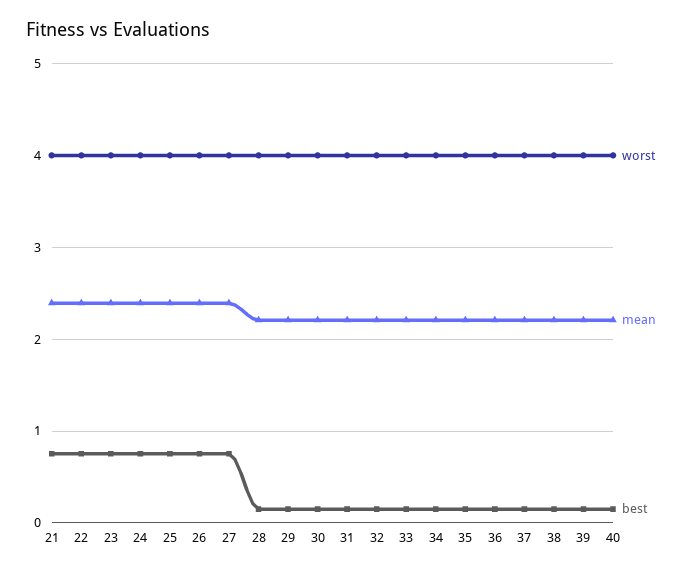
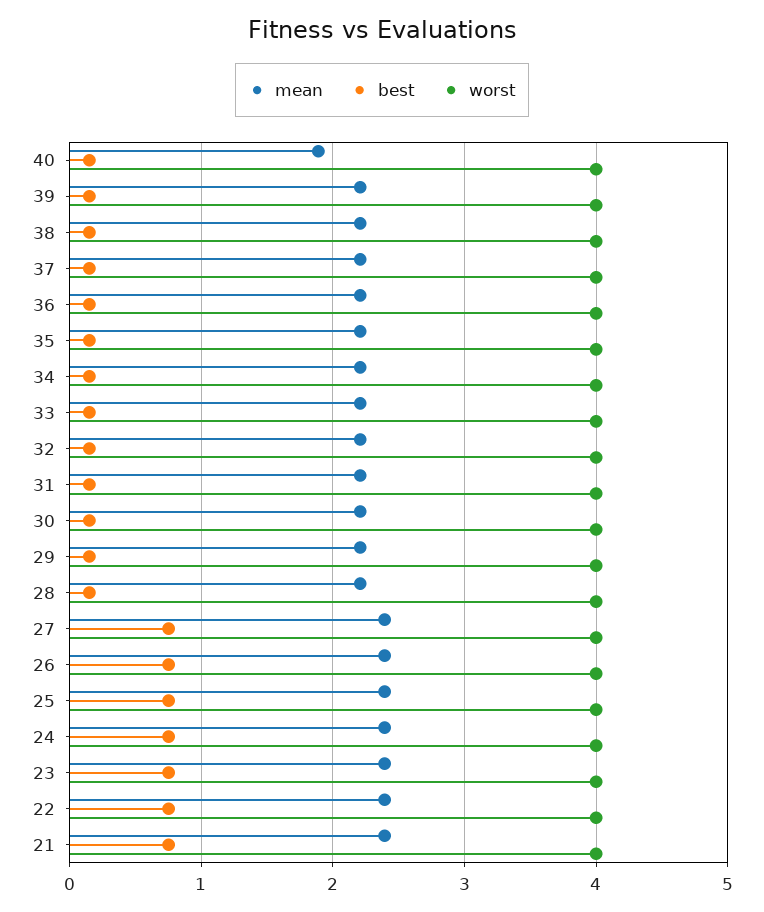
  {
    "worst": {
      "21": 4,
      "22": 4,
      "23": 4,
      "24": 4,
      "25": 4,
      "26": 4,
      "27": 4,
      "28": 4,
      "29": 4,
      "30": 4,
      "31": 4,
      "32": 4,
      "33": 4,
      "34": 4,
      "35": 4,
      "36": 4,
      "37": 4,
      "38": 4,
      "39": 4,
      "40": 4
    },
    "mean": {
      "21": 2.4,
      "22": 2.4,
      "23": 2.4,
      "24": 2.4,
      "25": 2.4,
      "26": 2.4,
      "27": 2.4,
      "28": 2.2,
      "29": 2.2,
      "30": 2.2,
      "31": 2.2,
      "32": 2.2,
      "33": 2.2,
      "34": 2.2,
      "35": 2.2,
      "36": 2.2,
      "37": 2.2,
      "38": 2.2,
      "39": 2.2,
-     "40": 2.2
+     "40": 1.9
    },
    "best": {
      "21": 0.8,
      "22": 0.8,
      "23": 0.8,
      "24": 0.8,
      "25": 0.8,
      "26": 0.8,
      "27": 0.8,
      "28": 0.2,
      "29": 0.2,
      "30": 0.2,
      "31": 0.2,
      "32": 0.2,
      "33": 0.2,
      "34": 0.2,
      "35": 0.2,
      "36": 0.2,
      "37": 0.2,
      "38": 0.2,
      "39": 0.2,
      "40": 0.2
    }
  }

